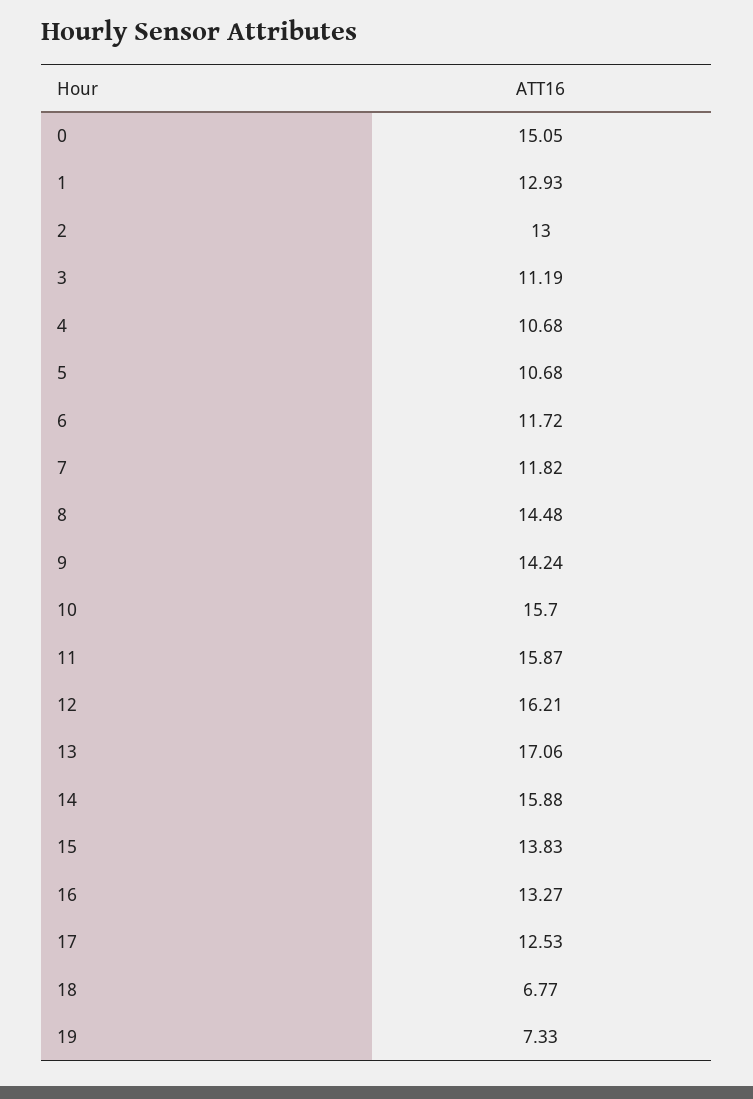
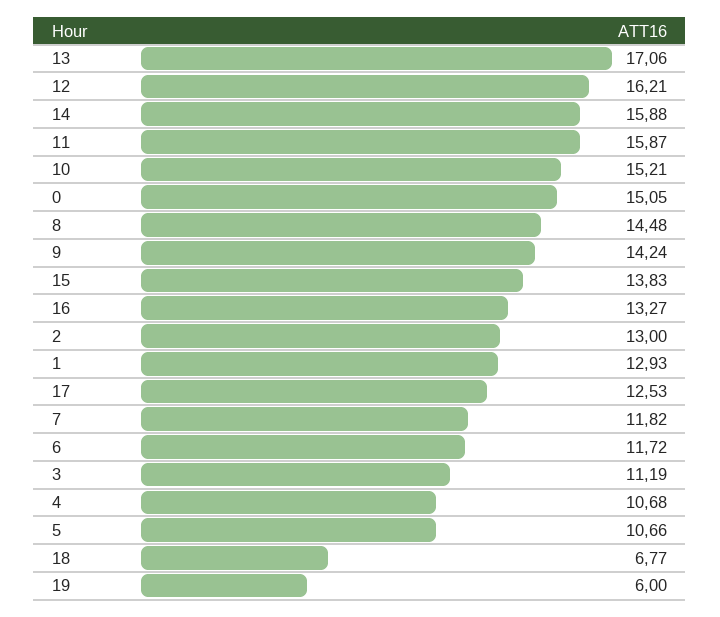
  {
    "0": 15.05,
    "1": 12.93,
    "2": 13,
    "3": 11.19,
    "4": 10.68,
-   "5": 10.68,
+   "5": 10.66,
    "6": 11.72,
    "7": 11.82,
    "8": 14.48,
    "9": 14.24,
-   "10": 15.7,
+   "10": 15.21,
    "11": 15.87,
    "12": 16.21,
    "13": 17.06,
    "14": 15.88,
    "15": 13.83,
    "16": 13.27,
    "17": 12.53,
    "18": 6.77,
-   "19": 7.33
+   "19": 6
  }

